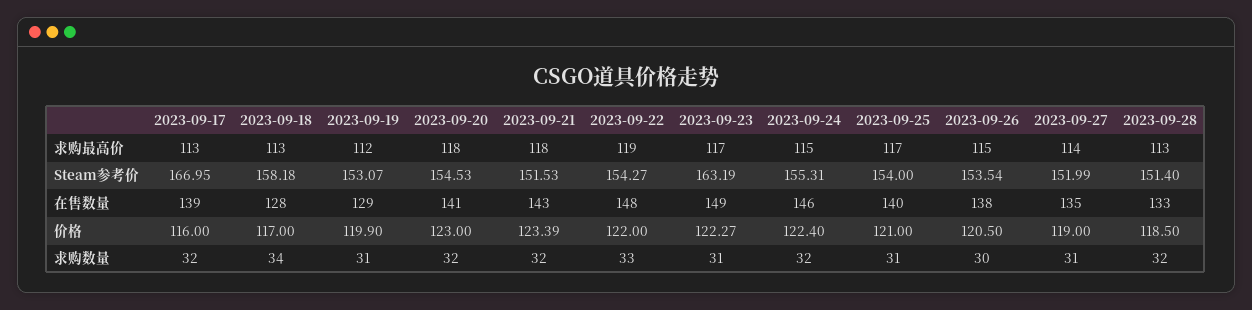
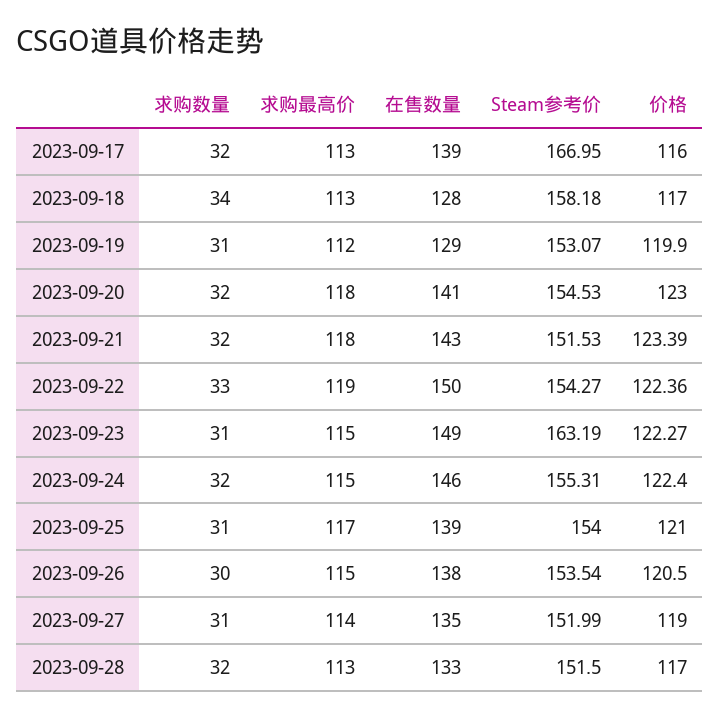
  {
    "2023-09-17": {
      "求购最高价": 113,
      "Steam参考价": 166.95,
      "在售数量": 139,
      "价格": 116,
      "求购数量": 32
    },
    "2023-09-18": {
      "求购最高价": 113,
      "Steam参考价": 158.18,
      "在售数量": 128,
      "价格": 117,
      "求购数量": 34
    },
    "2023-09-19": {
      "求购最高价": 112,
      "Steam参考价": 153.07,
      "在售数量": 129,
      "价格": 119.9,
      "求购数量": 31
    },
    "2023-09-20": {
      "求购最高价": 118,
      "Steam参考价": 154.53,
      "在售数量": 141,
      "价格": 123,
      "求购数量": 32
    },
    "2023-09-21": {
      "求购最高价": 118,
      "Steam参考价": 151.53,
      "在售数量": 143,
      "价格": 123.39,
      "求购数量": 32
    },
    "2023-09-22": {
      "求购最高价": 119,
      "Steam参考价": 154.27,
-     "在售数量": 148,
+     "在售数量": 150,
-     "价格": 122,
+     "价格": 122.36,
      "求购数量": 33
    },
    "2023-09-23": {
-     "求购最高价": 117,
+     "求购最高价": 115,
      "Steam参考价": 163.19,
      "在售数量": 149,
      "价格": 122.27,
      "求购数量": 31
    },
    "2023-09-24": {
      "求购最高价": 115,
      "Steam参考价": 155.31,
      "在售数量": 146,
      "价格": 122.4,
      "求购数量": 32
    },
    "2023-09-25": {
      "求购最高价": 117,
      "Steam参考价": 154,
-     "在售数量": 140,
+     "在售数量": 139,
      "价格": 121,
      "求购数量": 31
    },
    "2023-09-26": {
      "求购最高价": 115,
      "Steam参考价": 153.54,
      "在售数量": 138,
      "价格": 120.5,
      "求购数量": 30
    },
    "2023-09-27": {
      "求购最高价": 114,
      "Steam参考价": 151.99,
      "在售数量": 135,
      "价格": 119,
      "求购数量": 31
    },
    "2023-09-28": {
      "求购最高价": 113,
-     "Steam参考价": 151.4,
+     "Steam参考价": 151.5,
      "在售数量": 133,
-     "价格": 118.5,
+     "价格": 117,
      "求购数量": 32
    }
  }

